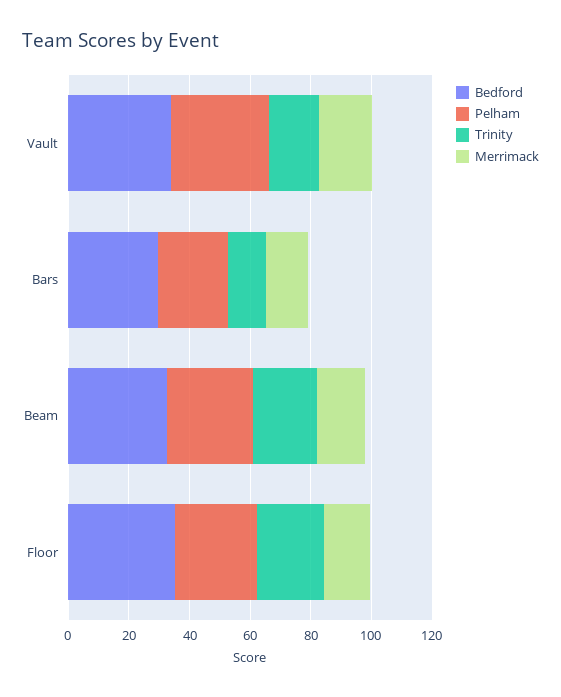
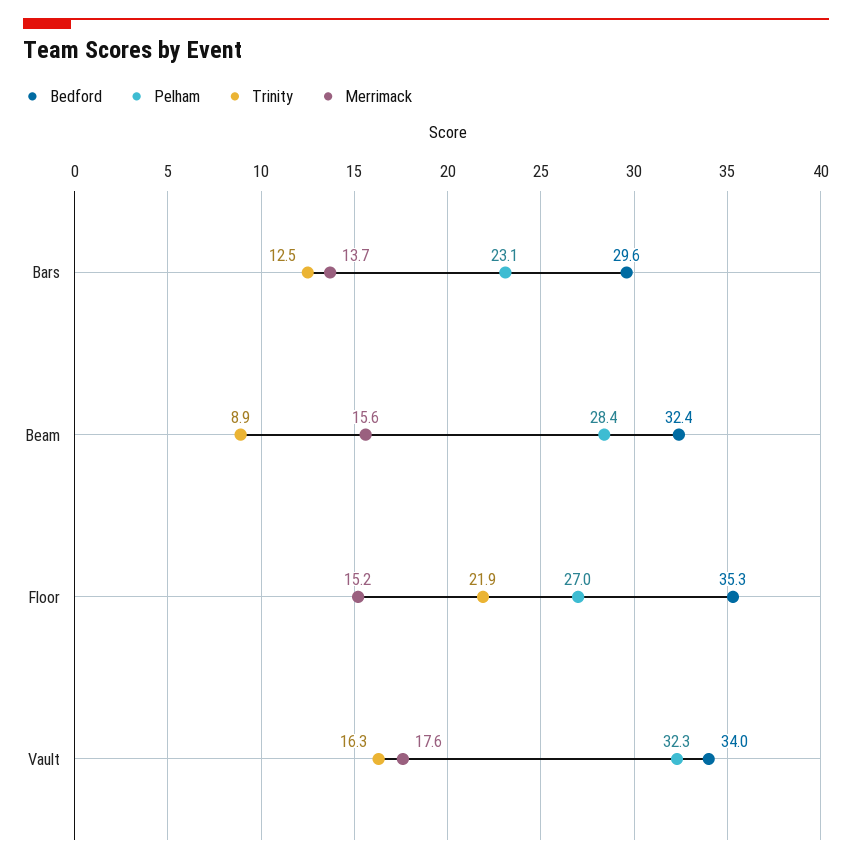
  {
    "Bedford": {
      "Vault": 34,
      "Bars": 29.6,
      "Beam": 32.4,
      "Floor": 35.3
    },
    "Pelham": {
      "Vault": 32.3,
      "Bars": 23.1,
      "Beam": 28.4,
      "Floor": 27
    },
    "Trinity": {
      "Vault": 16.3,
      "Bars": 12.5,
-     "Beam": 20,
+     "Beam": 8.9,
      "Floor": 21.9
    },
    "Merrimack": {
      "Vault": 17.6,
      "Bars": 13.7,
      "Beam": 15.6,
      "Floor": 15.2
    }
  }

